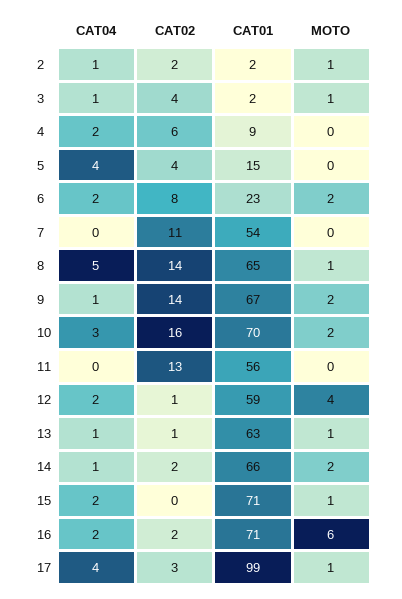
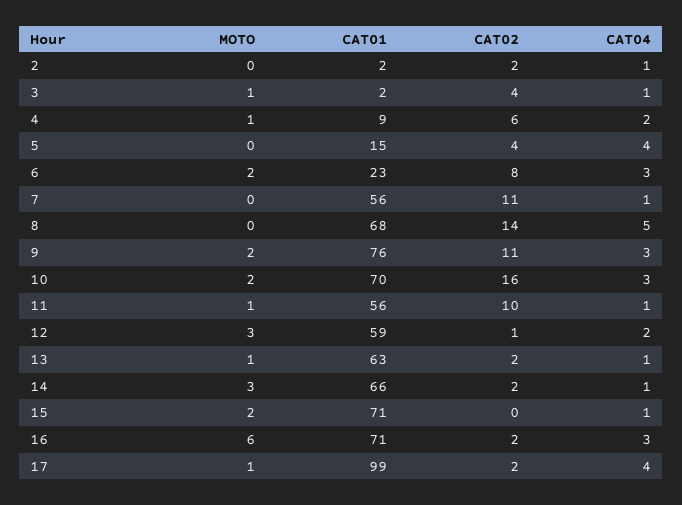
  {
    "CAT04": {
      "2": 1,
      "3": 1,
      "4": 2,
      "5": 4,
-     "6": 2,
+     "6": 3,
-     "7": 0,
+     "7": 1,
      "8": 5,
-     "9": 1,
+     "9": 3,
      "10": 3,
-     "11": 0,
+     "11": 1,
      "12": 2,
      "13": 1,
      "14": 1,
-     "15": 2,
+     "15": 1,
-     "16": 2,
+     "16": 3,
      "17": 4
    },
    "CAT02": {
      "2": 2,
      "3": 4,
      "4": 6,
      "5": 4,
      "6": 8,
      "7": 11,
      "8": 14,
-     "9": 14,
+     "9": 11,
      "10": 16,
-     "11": 13,
+     "11": 10,
      "12": 1,
-     "13": 1,
+     "13": 2,
      "14": 2,
      "15": 0,
      "16": 2,
-     "17": 3
+     "17": 2
    },
    "CAT01": {
      "2": 2,
      "3": 2,
      "4": 9,
      "5": 15,
      "6": 23,
-     "7": 54,
+     "7": 56,
-     "8": 65,
+     "8": 68,
-     "9": 67,
+     "9": 76,
      "10": 70,
      "11": 56,
      "12": 59,
      "13": 63,
      "14": 66,
      "15": 71,
      "16": 71,
      "17": 99
    },
    "MOTO": {
-     "2": 1,
+     "2": 0,
      "3": 1,
-     "4": 0,
+     "4": 1,
      "5": 0,
      "6": 2,
      "7": 0,
-     "8": 1,
+     "8": 0,
      "9": 2,
      "10": 2,
-     "11": 0,
+     "11": 1,
-     "12": 4,
+     "12": 3,
      "13": 1,
-     "14": 2,
+     "14": 3,
-     "15": 1,
+     "15": 2,
      "16": 6,
      "17": 1
    }
  }

